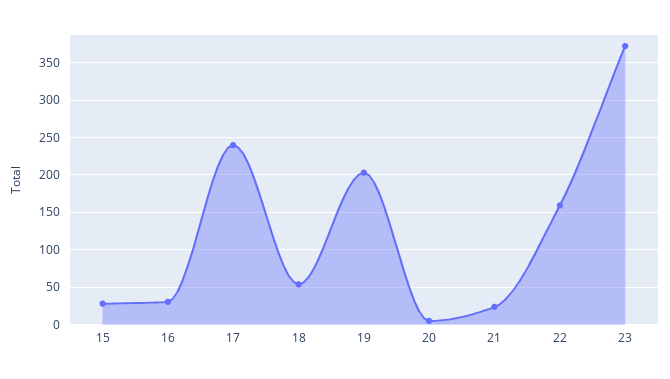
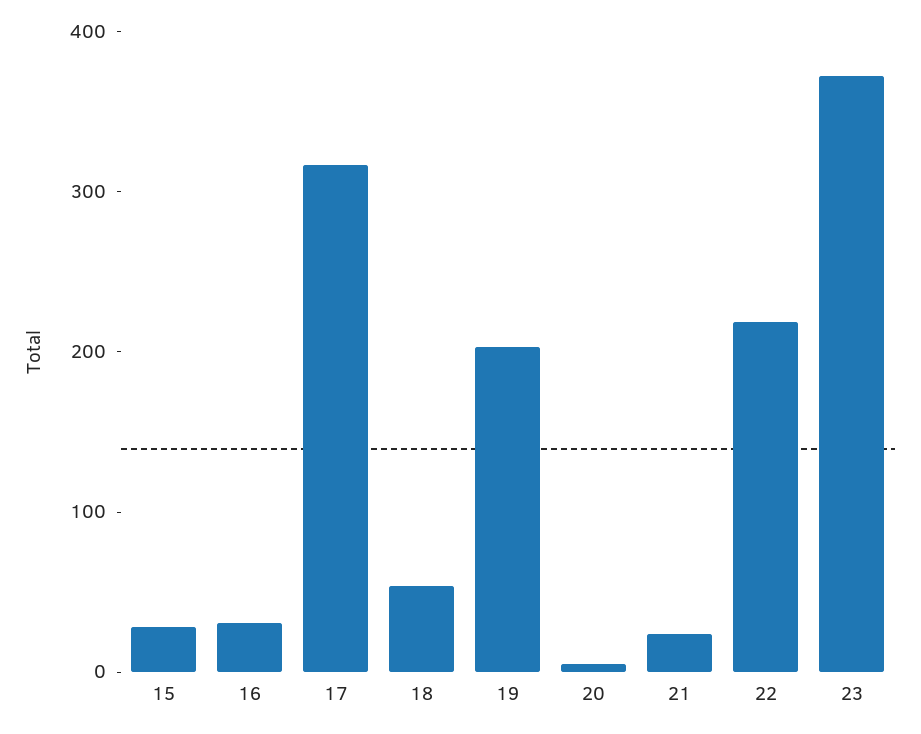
  {
    "15": 30,
    "16": 30,
-   "17": 240,
+   "17": 320,
    "18": 50,
    "19": 200,
    "20": 10,
    "21": 20,
-   "22": 160,
+   "22": 220,
    "23": 370
  }

